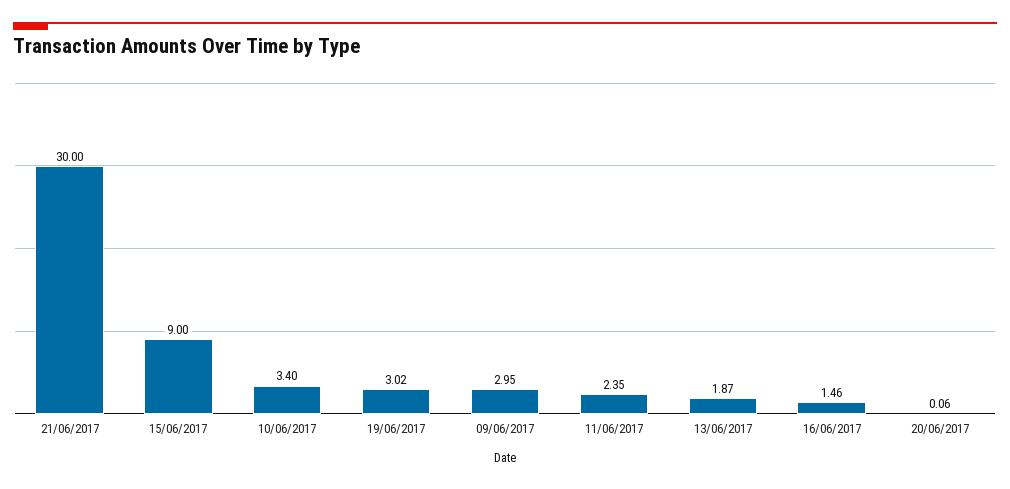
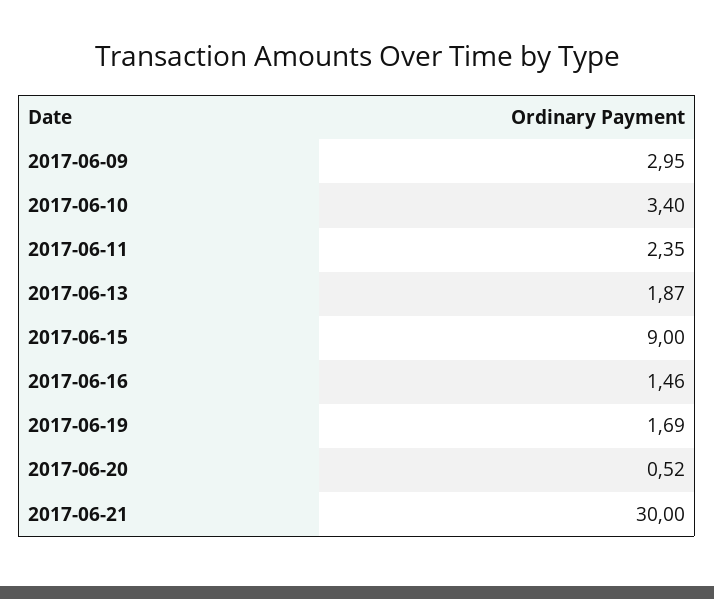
  {
    "21/06/2017": 30,
    "15/06/2017": 9,
    "10/06/2017": 3.4,
-   "19/06/2017": 3.02,
+   "19/06/2017": 1.69,
    "09/06/2017": 2.95,
    "11/06/2017": 2.35,
    "13/06/2017": 1.87,
    "16/06/2017": 1.46,
-   "20/06/2017": 0.06
+   "20/06/2017": 0.52
  }

